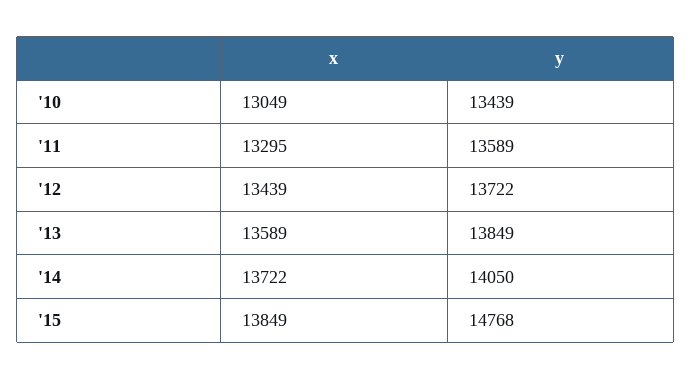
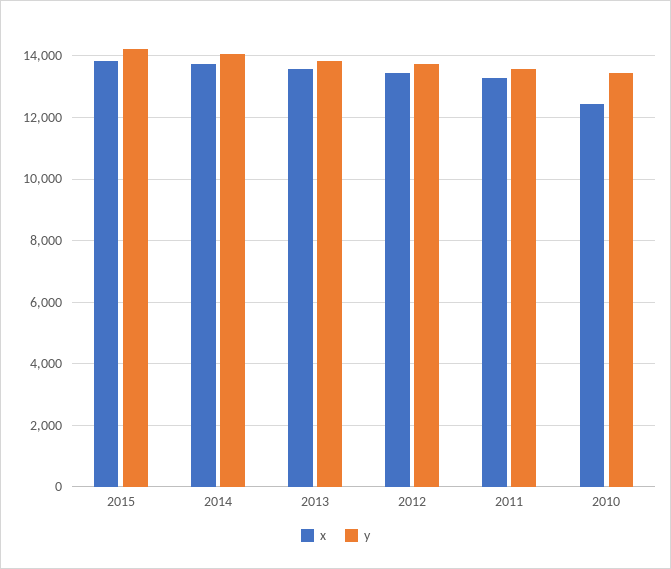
  {
    "x": {
-     "'10": 13049,
+     "'10": 12400,
      "'11": 13295,
      "'12": 13439,
      "'13": 13589,
      "'14": 13722,
      "'15": 13849
    },
    "y": {
      "'10": 13439,
      "'11": 13589,
      "'12": 13722,
      "'13": 13849,
      "'14": 14050,
-     "'15": 14768
+     "'15": 14200
    }
  }

